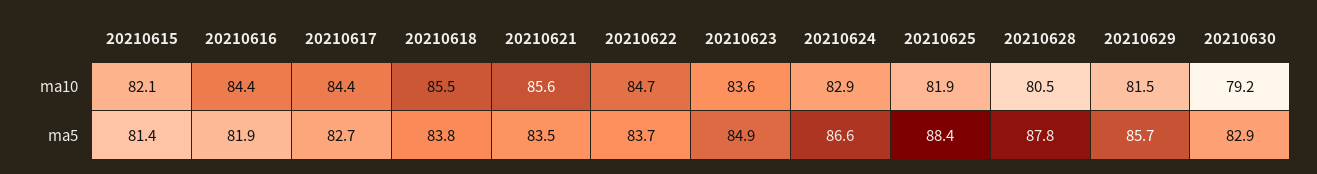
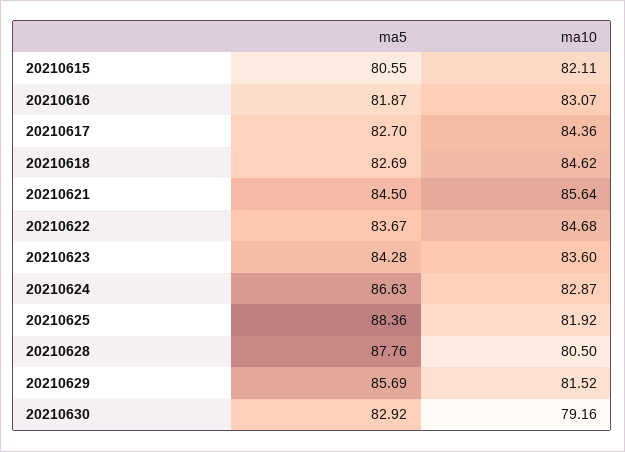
  {
    "20210615": {
      "ma10": 82.11,
-     "ma5": 81.4
+     "ma5": 80.55
    },
    "20210616": {
-     "ma10": 84.4,
+     "ma10": 83.07,
      "ma5": 81.87
    },
    "20210617": {
      "ma10": 84.36,
      "ma5": 82.7
    },
    "20210618": {
-     "ma10": 85.5,
+     "ma10": 84.62,
-     "ma5": 83.8
+     "ma5": 82.69
    },
    "20210621": {
      "ma10": 85.64,
-     "ma5": 83.5
+     "ma5": 84.5
    },
    "20210622": {
      "ma10": 84.68,
      "ma5": 83.67
    },
    "20210623": {
      "ma10": 83.6,
-     "ma5": 84.9
+     "ma5": 84.28
    },
    "20210624": {
      "ma10": 82.87,
      "ma5": 86.63
    },
    "20210625": {
      "ma10": 81.92,
      "ma5": 88.36
    },
    "20210628": {
      "ma10": 80.5,
      "ma5": 87.76
    },
    "20210629": {
      "ma10": 81.52,
      "ma5": 85.69
    },
    "20210630": {
      "ma10": 79.16,
      "ma5": 82.92
    }
  }

